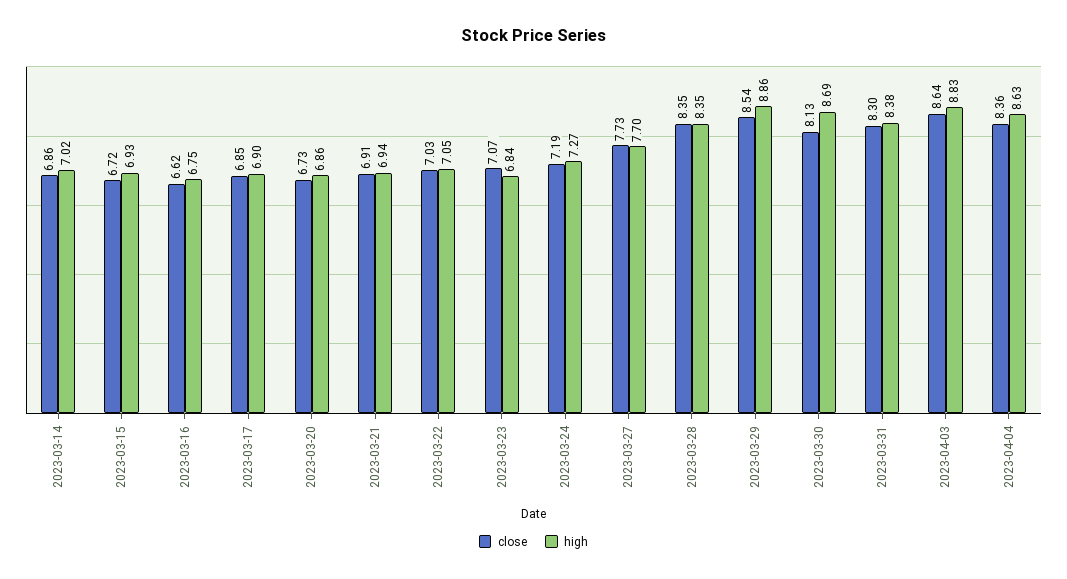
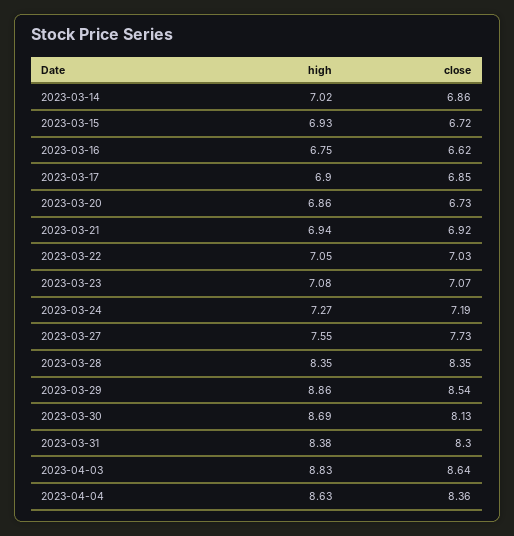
  {
    "close": {
      "2023-03-14": 6.86,
      "2023-03-15": 6.72,
      "2023-03-16": 6.62,
      "2023-03-17": 6.85,
      "2023-03-20": 6.73,
-     "2023-03-21": 6.91,
+     "2023-03-21": 6.92,
      "2023-03-22": 7.03,
      "2023-03-23": 7.07,
      "2023-03-24": 7.19,
      "2023-03-27": 7.73,
      "2023-03-28": 8.35,
      "2023-03-29": 8.54,
      "2023-03-30": 8.13,
      "2023-03-31": 8.3,
      "2023-04-03": 8.64,
      "2023-04-04": 8.36
    },
    "high": {
      "2023-03-14": 7.02,
      "2023-03-15": 6.93,
      "2023-03-16": 6.75,
      "2023-03-17": 6.9,
      "2023-03-20": 6.86,
      "2023-03-21": 6.94,
      "2023-03-22": 7.05,
-     "2023-03-23": 6.84,
+     "2023-03-23": 7.08,
      "2023-03-24": 7.27,
-     "2023-03-27": 7.7,
+     "2023-03-27": 7.55,
      "2023-03-28": 8.35,
      "2023-03-29": 8.86,
      "2023-03-30": 8.69,
      "2023-03-31": 8.38,
      "2023-04-03": 8.83,
      "2023-04-04": 8.63
    }
  }

